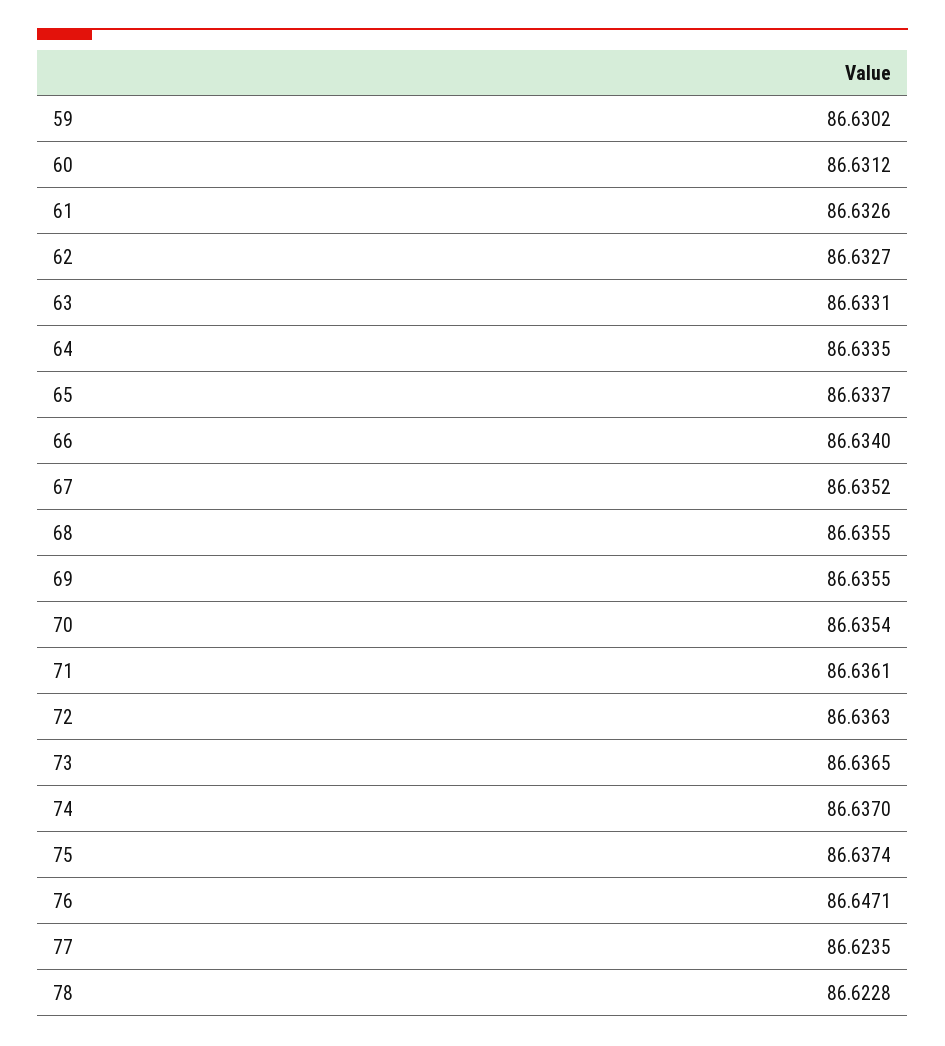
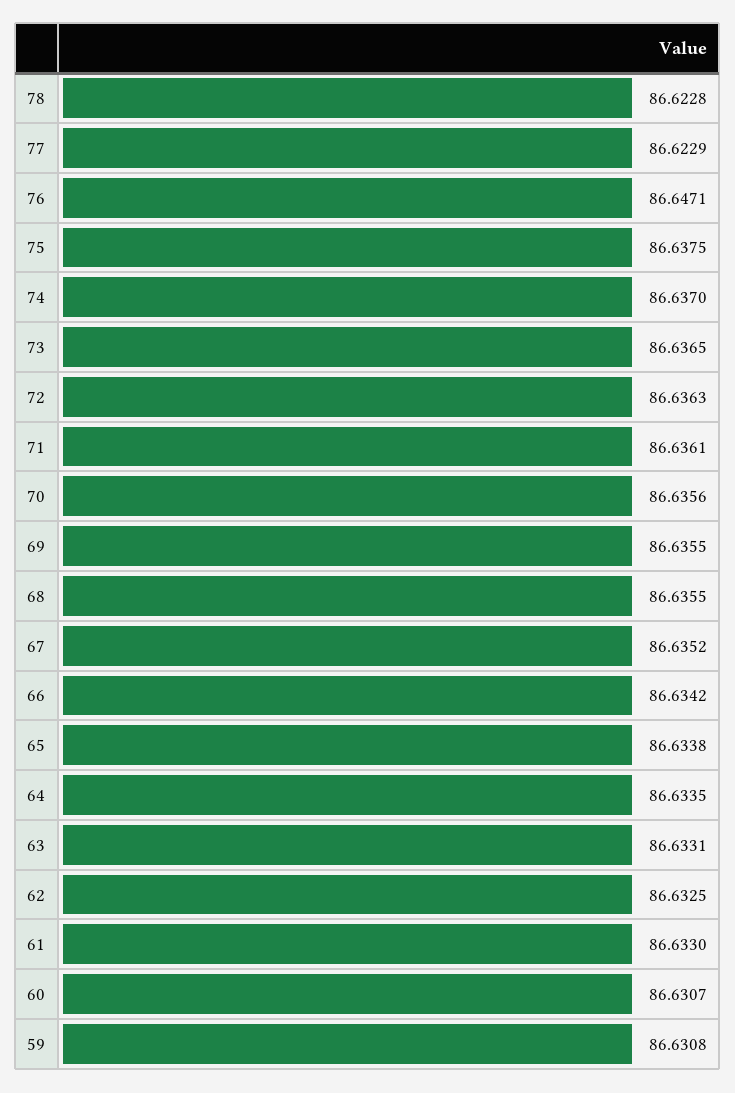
  {
-   "59": 86.6302,
+   "59": 86.6308,
-   "60": 86.6312,
+   "60": 86.6307,
-   "61": 86.6326,
+   "61": 86.633,
-   "62": 86.6327,
+   "62": 86.6325,
    "63": 86.6331,
    "64": 86.6335,
-   "65": 86.6337,
+   "65": 86.6338,
-   "66": 86.634,
+   "66": 86.6342,
    "67": 86.6352,
    "68": 86.6355,
    "69": 86.6355,
-   "70": 86.6354,
+   "70": 86.6356,
    "71": 86.6361,
    "72": 86.6363,
    "73": 86.6365,
    "74": 86.637,
-   "75": 86.6374,
+   "75": 86.6375,
    "76": 86.6471,
-   "77": 86.6235,
+   "77": 86.6229,
    "78": 86.6228
  }

